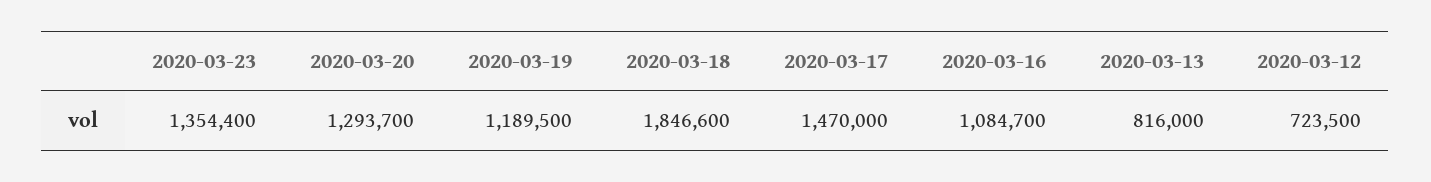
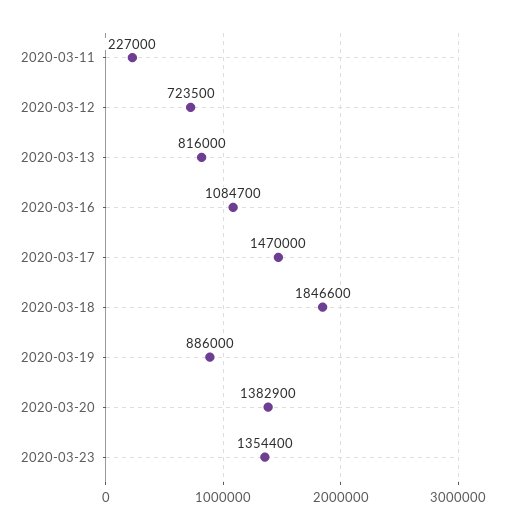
  {
    "2020-03-23": 1354400,
-   "2020-03-20": 1293700,
+   "2020-03-20": 1382900,
-   "2020-03-19": 1189500,
+   "2020-03-19": 886000,
    "2020-03-18": 1846600,
    "2020-03-17": 1470000,
    "2020-03-16": 1084700,
    "2020-03-13": 816000,
-   "2020-03-12": 723500
+   "2020-03-12": 723500,
+   "2020-03-11": 227000
  }

